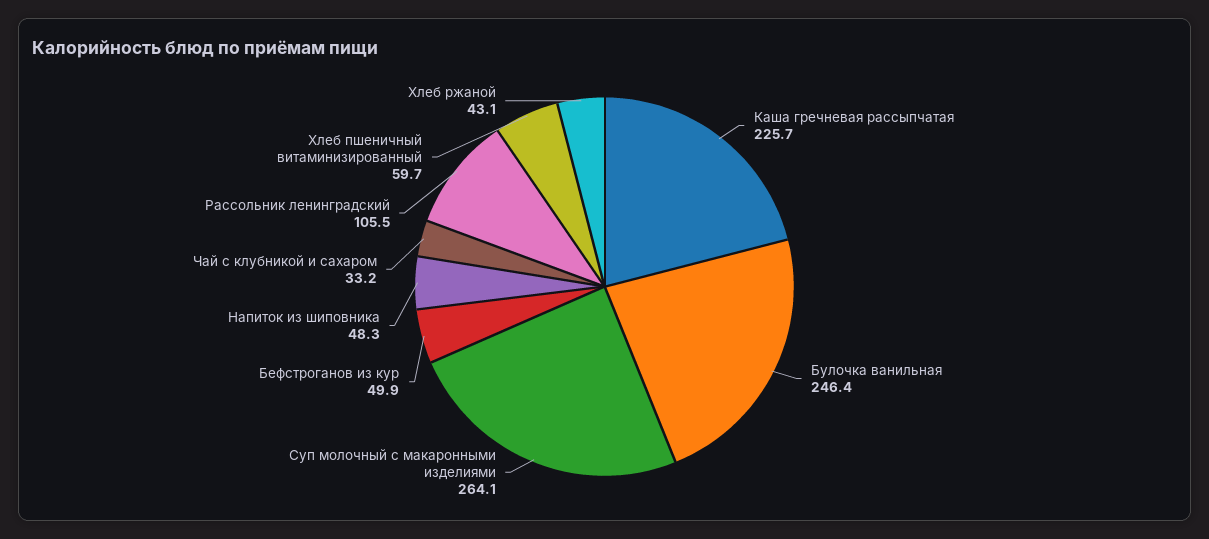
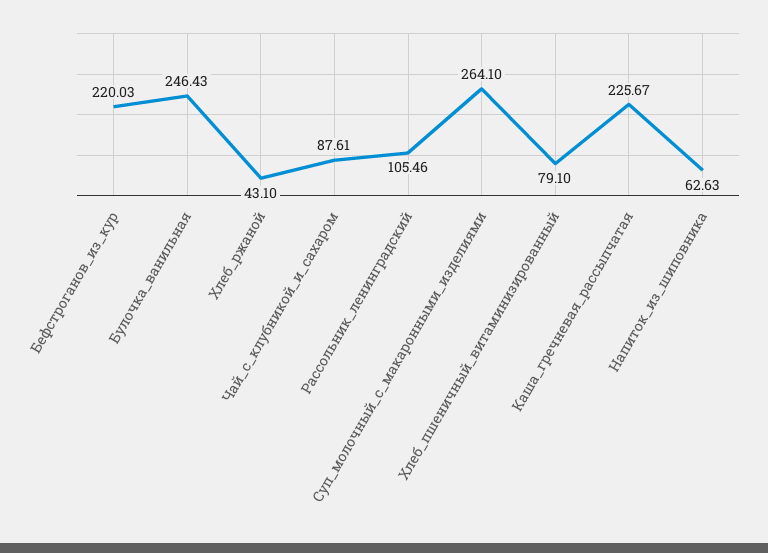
  {
    "Каша гречневая рассыпчатая": 225.67,
    "Булочка ванильная": 246.43,
    "Суп молочный с макаронными изделиями": 264.1,
-   "Бефстроганов из кур": 49.9,
+   "Бефстроганов из кур": 220.03,
-   "Напиток из шиповника": 48.3,
+   "Напиток из шиповника": 62.63,
-   "Чай с клубникой и сахаром": 33.2,
+   "Чай с клубникой и сахаром": 87.61,
    "Рассольник ленинградский": 105.46,
-   "Хлеб пшеничный витаминизированный": 59.7,
+   "Хлеб пшеничный витаминизированный": 79.1,
    "Хлеб ржаной": 43.1
  }

